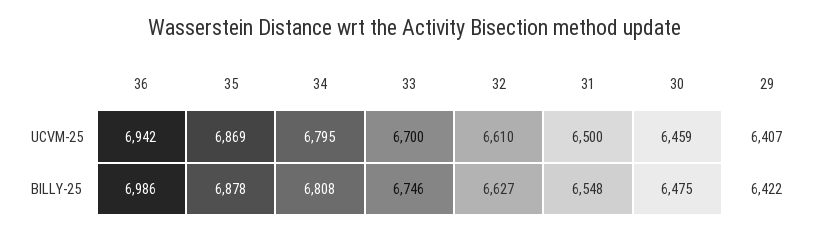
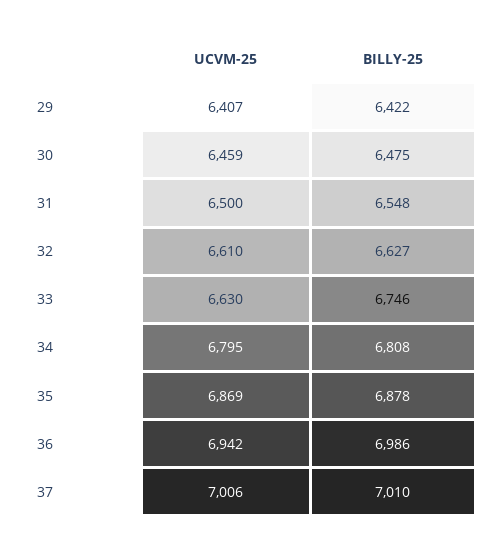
  {
    "36": {
      "UCVM-25": 6942,
      "BILLY-25": 6986
    },
    "35": {
      "UCVM-25": 6869,
      "BILLY-25": 6878
    },
    "34": {
      "UCVM-25": 6795,
      "BILLY-25": 6808
    },
    "33": {
-     "UCVM-25": 6700,
+     "UCVM-25": 6630,
      "BILLY-25": 6746
    },
    "32": {
      "UCVM-25": 6610,
      "BILLY-25": 6627
    },
    "31": {
      "UCVM-25": 6500,
      "BILLY-25": 6548
    },
    "30": {
      "UCVM-25": 6459,
      "BILLY-25": 6475
    },
    "29": {
      "UCVM-25": 6407,
      "BILLY-25": 6422
-   }
+   },
+   "37": {
+     "UCVM-25": 7006,
+     "BILLY-25": 7010
+   }
  }

